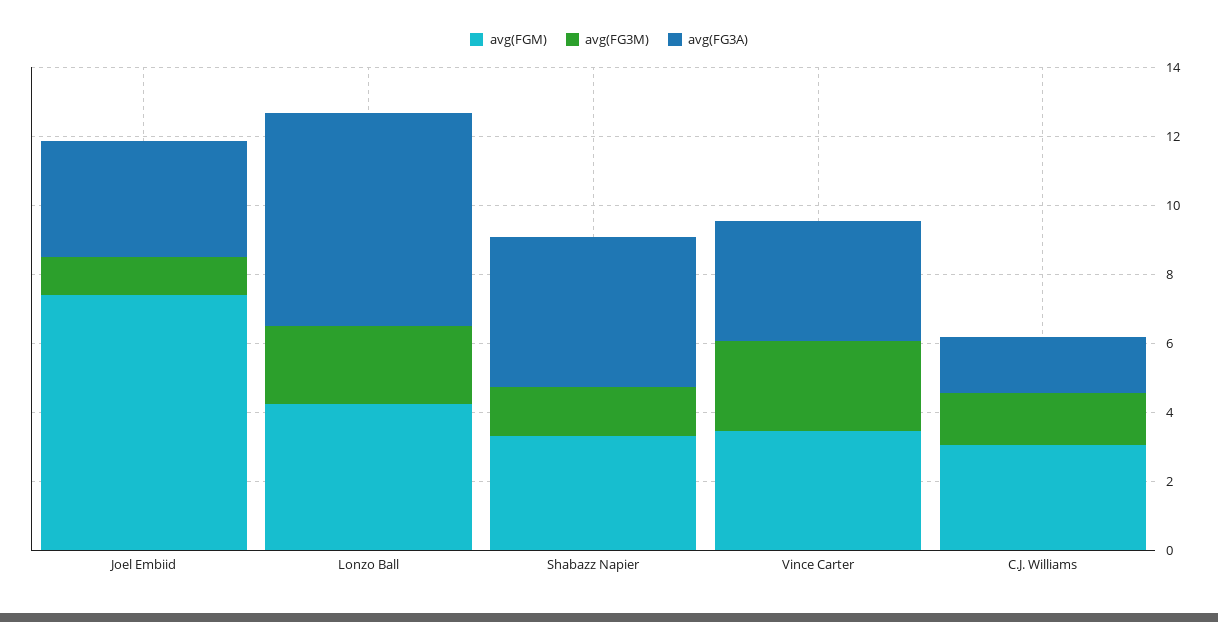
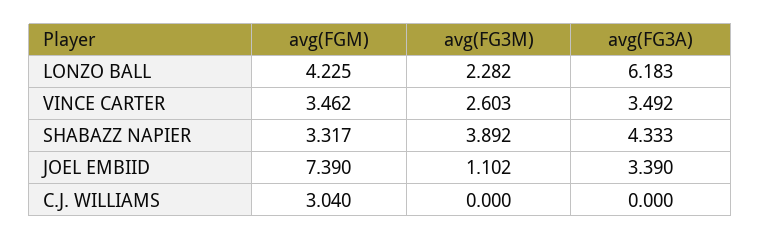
  {
    "avg(FGM)": {
      "Joel Embiid": 7.39,
      "Lonzo Ball": 4.225,
      "Shabazz Napier": 3.317,
      "Vince Carter": 3.462,
      "C.J. Williams": 3.04
    },
    "avg(FG3M)": {
      "Joel Embiid": 1.102,
      "Lonzo Ball": 2.282,
-     "Shabazz Napier": 1.5,
+     "Shabazz Napier": 3.892,
      "Vince Carter": 2.603,
-     "C.J. Williams": 1.5
+     "C.J. Williams": 0
    },
    "avg(FG3A)": {
      "Joel Embiid": 3.39,
      "Lonzo Ball": 6.183,
      "Shabazz Napier": 4.333,
      "Vince Carter": 3.492,
-     "C.J. Williams": 1.5
+     "C.J. Williams": 0
    }
  }

